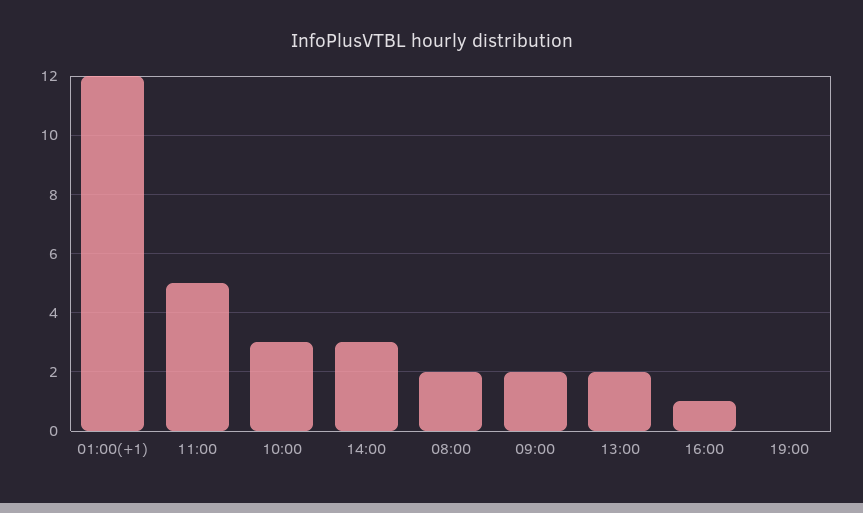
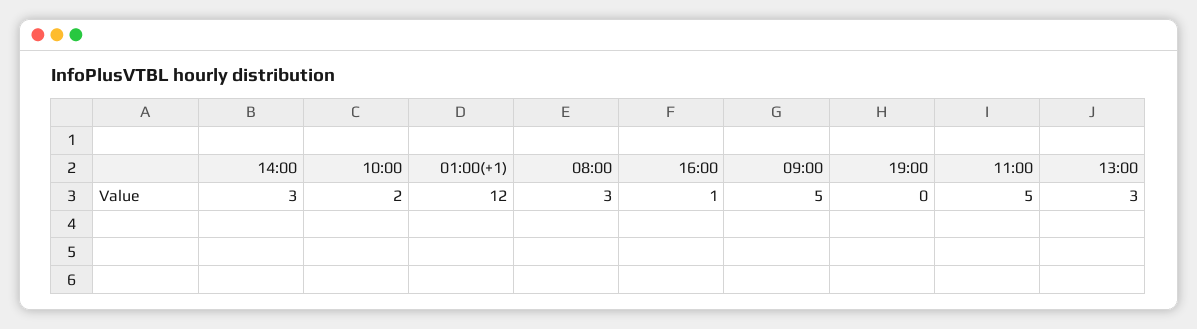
  {
    "01:00(+1)": 12,
    "11:00": 5,
-   "10:00": 3,
+   "10:00": 2,
    "14:00": 3,
-   "08:00": 2,
+   "08:00": 3,
-   "09:00": 2,
+   "09:00": 5,
-   "13:00": 2,
+   "13:00": 3,
    "16:00": 1,
    "19:00": 0
  }

